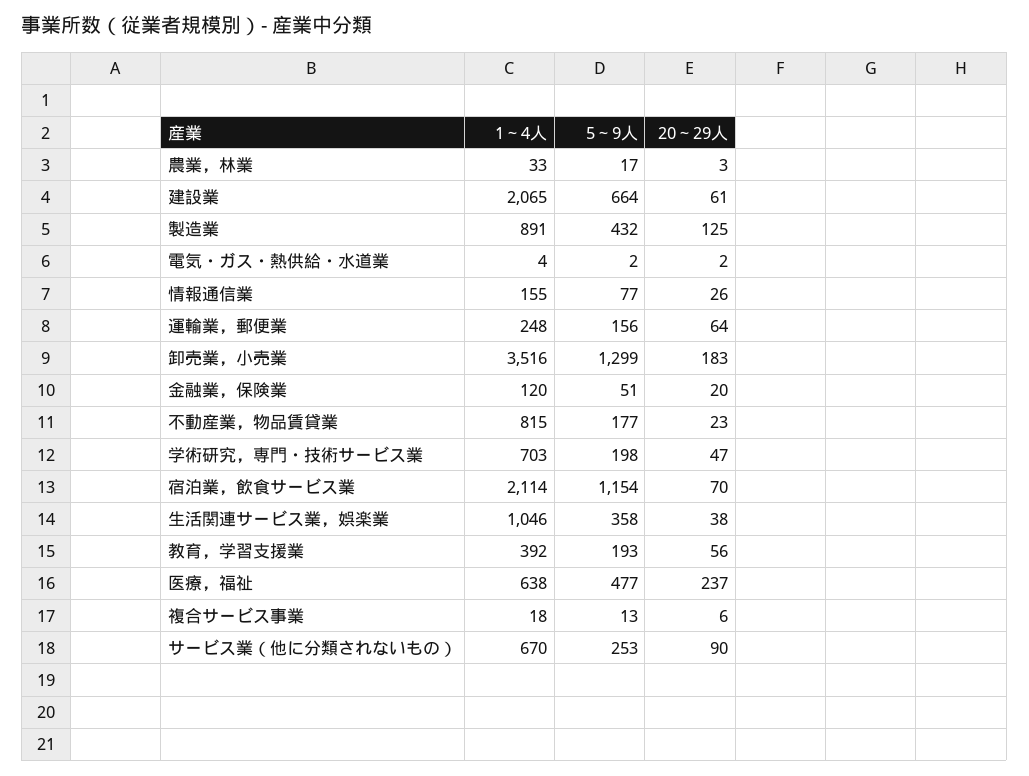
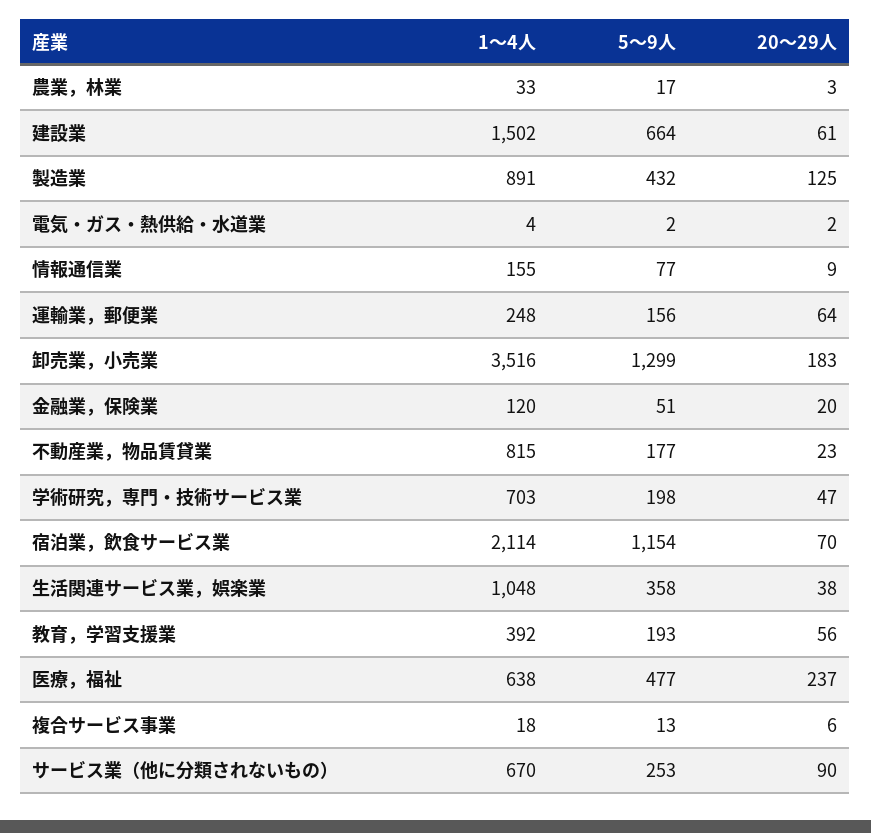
  {
    "1～4人": {
      "農業，林業": 33,
-     "建設業": 2065,
+     "建設業": 1502,
      "製造業": 891,
      "電気・ガス・熱供給・水道業": 4,
      "情報通信業": 155,
      "運輸業，郵便業": 248,
      "卸売業，小売業": 3516,
      "金融業，保険業": 120,
      "不動産業，物品賃貸業": 815,
      "学術研究，専門・技術サービス業": 703,
      "宿泊業，飲食サービス業": 2114,
-     "生活関連サービス業，娯楽業": 1046,
+     "生活関連サービス業，娯楽業": 1048,
      "教育，学習支援業": 392,
      "医療，福祉": 638,
      "複合サービス事業": 18,
      "サービス業（他に分類されないもの）": 670
    },
    "5～9人": {
      "農業，林業": 17,
      "建設業": 664,
      "製造業": 432,
      "電気・ガス・熱供給・水道業": 2,
      "情報通信業": 77,
      "運輸業，郵便業": 156,
      "卸売業，小売業": 1299,
      "金融業，保険業": 51,
      "不動産業，物品賃貸業": 177,
      "学術研究，専門・技術サービス業": 198,
      "宿泊業，飲食サービス業": 1154,
      "生活関連サービス業，娯楽業": 358,
      "教育，学習支援業": 193,
      "医療，福祉": 477,
      "複合サービス事業": 13,
      "サービス業（他に分類されないもの）": 253
    },
    "20～29人": {
      "農業，林業": 3,
      "建設業": 61,
      "製造業": 125,
      "電気・ガス・熱供給・水道業": 2,
-     "情報通信業": 26,
+     "情報通信業": 9,
      "運輸業，郵便業": 64,
      "卸売業，小売業": 183,
      "金融業，保険業": 20,
      "不動産業，物品賃貸業": 23,
      "学術研究，専門・技術サービス業": 47,
      "宿泊業，飲食サービス業": 70,
      "生活関連サービス業，娯楽業": 38,
      "教育，学習支援業": 56,
      "医療，福祉": 237,
      "複合サービス事業": 6,
      "サービス業（他に分類されないもの）": 90
    }
  }

